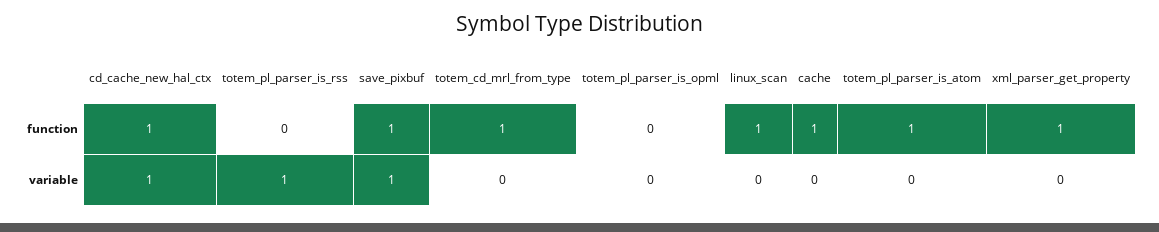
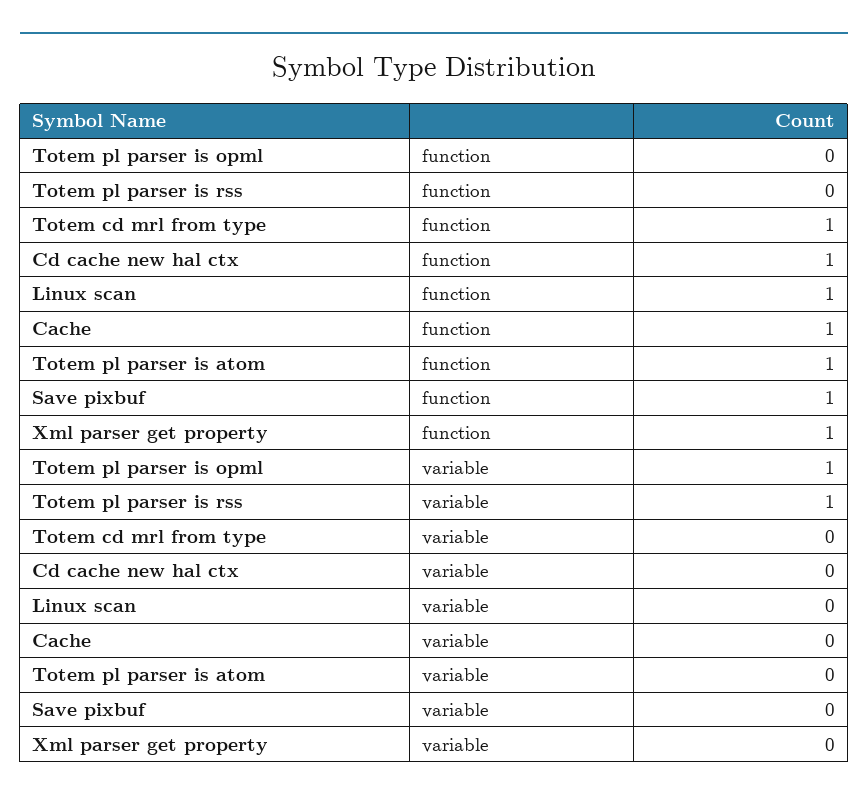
  {
    "cd_cache_new_hal_ctx": {
      "function": 1,
-     "variable": 1
+     "variable": 0
    },
    "totem_pl_parser_is_rss": {
      "function": 0,
      "variable": 1
    },
    "save_pixbuf": {
      "function": 1,
-     "variable": 1
+     "variable": 0
    },
    "totem_cd_mrl_from_type": {
      "function": 1,
      "variable": 0
    },
    "totem_pl_parser_is_opml": {
      "function": 0,
-     "variable": 0
+     "variable": 1
    },
    "linux_scan": {
      "function": 1,
      "variable": 0
    },
    "cache": {
      "function": 1,
      "variable": 0
    },
    "totem_pl_parser_is_atom": {
      "function": 1,
      "variable": 0
    },
    "xml_parser_get_property": {
      "function": 1,
      "variable": 0
    }
  }

